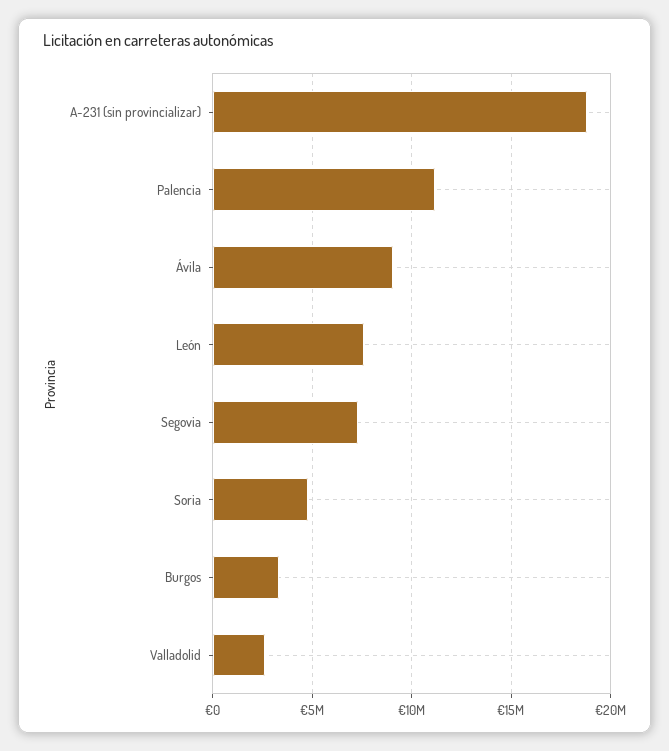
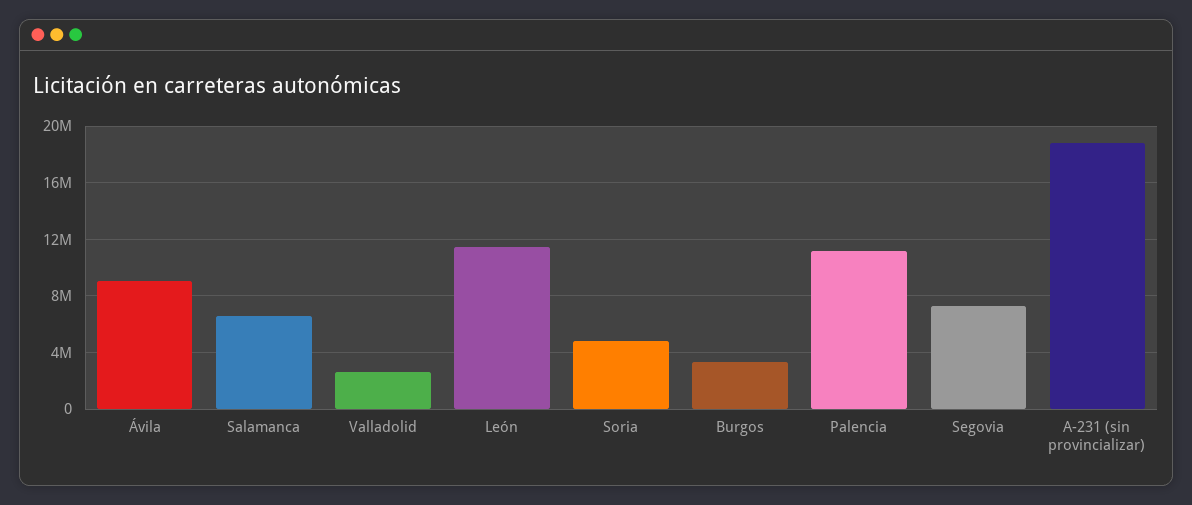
  {
    "A-231 (sin provincializar)": 19000000,
    "Palencia": 11000000,
    "Ávila": 9000000,
-   "León": 7500000,
+   "León": 11500000,
    "Segovia": 7500000,
    "Soria": 5000000,
    "Burgos": 3500000,
-   "Valladolid": 2500000
+   "Valladolid": 2500000,
+   "Salamanca": 6500000
  }

